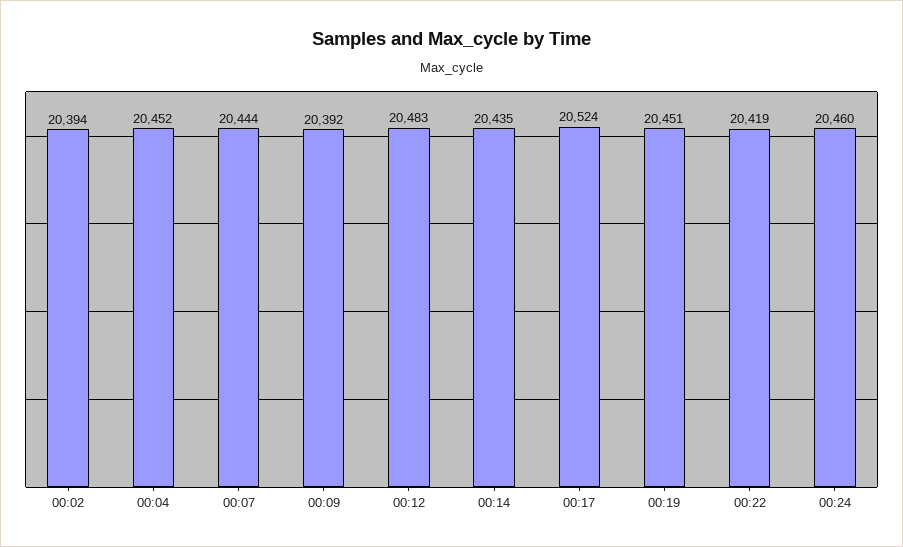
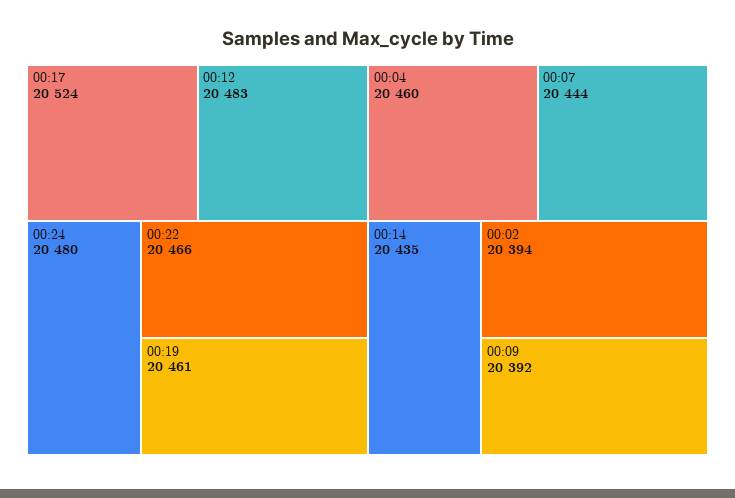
  {
    "00:02": 20394,
-   "00:04": 20452,
+   "00:04": 20460,
    "00:07": 20444,
    "00:09": 20392,
    "00:12": 20483,
    "00:14": 20435,
    "00:17": 20524,
-   "00:19": 20451,
+   "00:19": 20461,
-   "00:22": 20419,
+   "00:22": 20466,
-   "00:24": 20460
+   "00:24": 20480
  }

